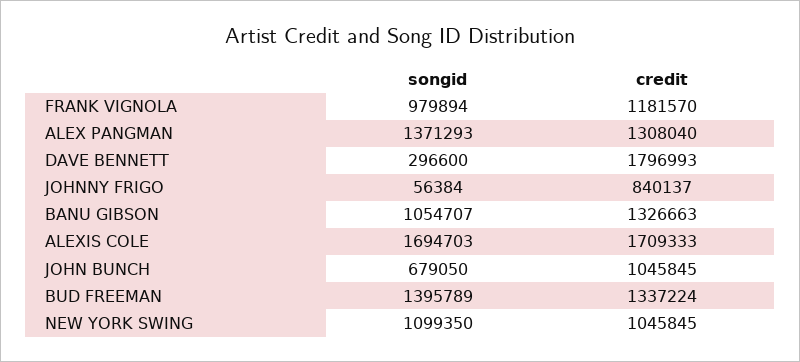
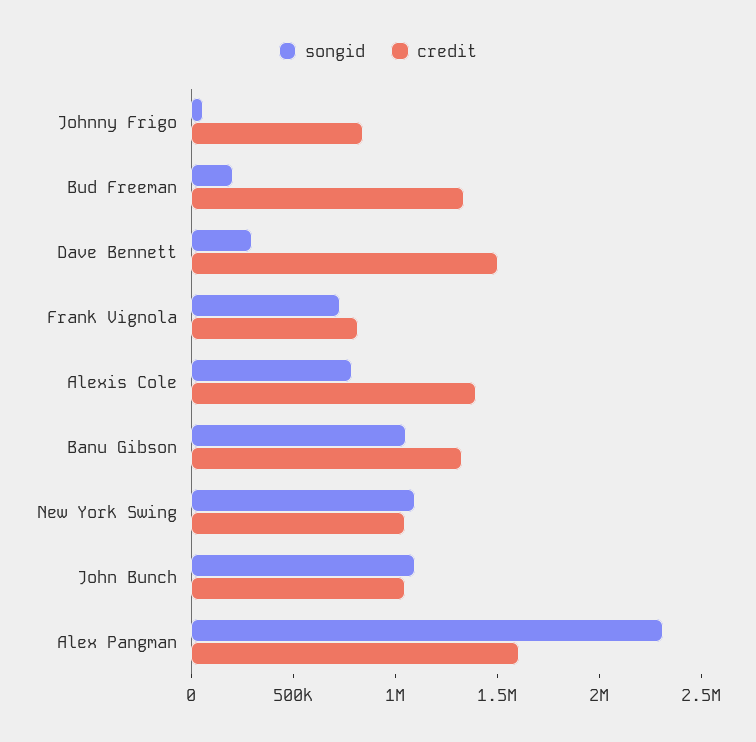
  {
    "songid": {
-     "FRANK VIGNOLA": 979894,
+     "FRANK VIGNOLA": 700000,
-     "ALEX PANGMAN": 1371293,
+     "ALEX PANGMAN": 2300000,
      "DAVE BENNETT": 296600,
      "JOHNNY FRIGO": 56384,
      "BANU GIBSON": 1054707,
-     "ALEXIS COLE": 1694703,
+     "ALEXIS COLE": 800000,
-     "JOHN BUNCH": 679050,
+     "JOHN BUNCH": 1100000,
-     "BUD FREEMAN": 1395789,
+     "BUD FREEMAN": 200000,
      "NEW YORK SWING": 1099350
    },
    "credit": {
-     "FRANK VIGNOLA": 1181570,
+     "FRANK VIGNOLA": 800000,
-     "ALEX PANGMAN": 1308040,
+     "ALEX PANGMAN": 1600000,
-     "DAVE BENNETT": 1796993,
+     "DAVE BENNETT": 1500000,
      "JOHNNY FRIGO": 840137,
      "BANU GIBSON": 1326663,
-     "ALEXIS COLE": 1709333,
+     "ALEXIS COLE": 1400000,
      "JOHN BUNCH": 1045845,
      "BUD FREEMAN": 1337224,
      "NEW YORK SWING": 1045845
    }
  }

